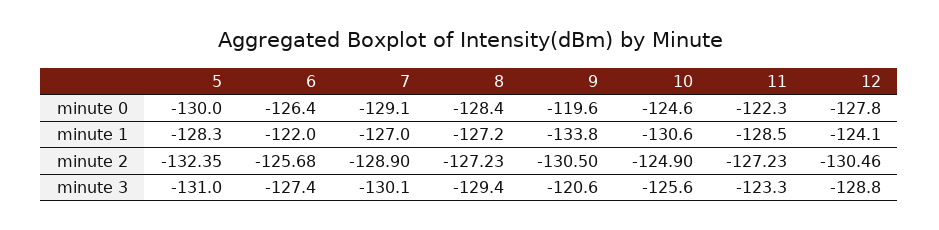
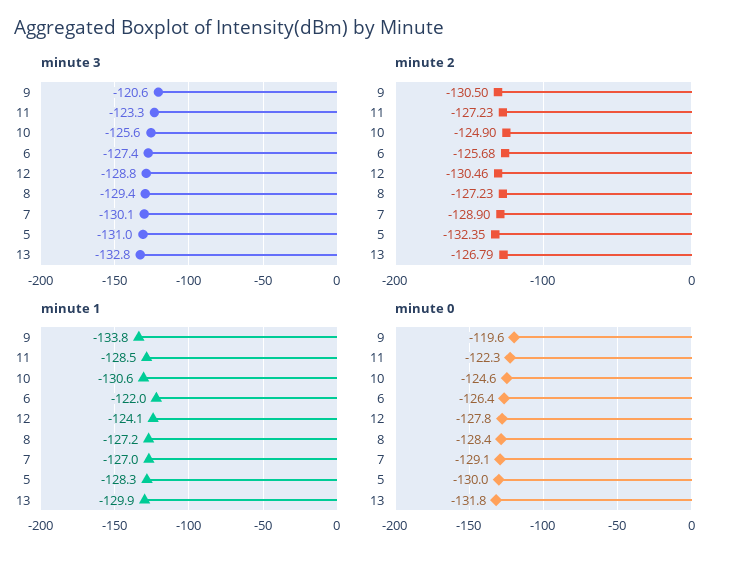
  {
    "minute 0": {
      "5": -130,
      "6": -126.4,
      "7": -129.1,
      "8": -128.4,
      "9": -119.6,
      "10": -124.6,
      "11": -122.3,
-     "12": -127.8
+     "12": -127.8,
+     "13": -131.8
    },
    "minute 1": {
      "5": -128.3,
      "6": -122,
      "7": -127,
      "8": -127.2,
      "9": -133.8,
      "10": -130.6,
      "11": -128.5,
-     "12": -124.1
+     "12": -124.1,
+     "13": -129.9
    },
    "minute 2": {
      "5": -132.35,
      "6": -125.68,
      "7": -128.9,
      "8": -127.23,
      "9": -130.5,
      "10": -124.9,
      "11": -127.23,
-     "12": -130.46
+     "12": -130.46,
+     "13": -126.79
    },
    "minute 3": {
      "5": -131,
      "6": -127.4,
      "7": -130.1,
      "8": -129.4,
      "9": -120.6,
      "10": -125.6,
      "11": -123.3,
-     "12": -128.8
+     "12": -128.8,
+     "13": -132.8
    }
  }

